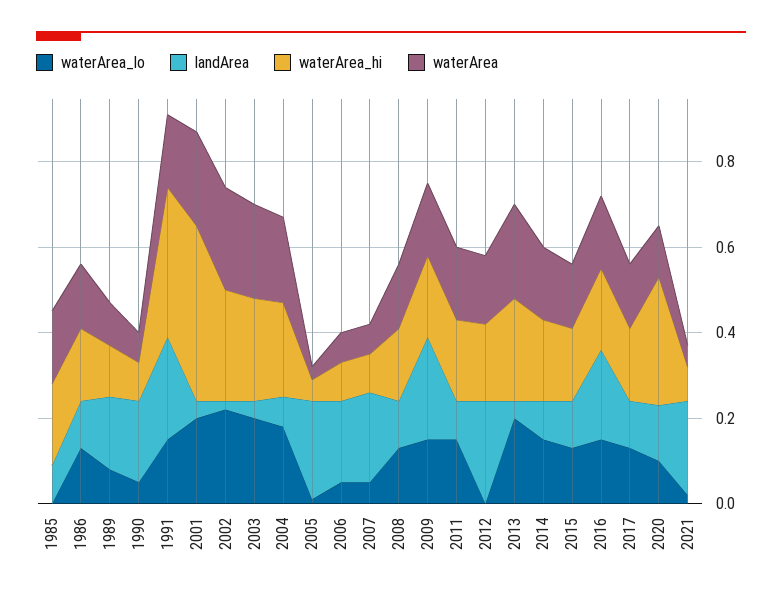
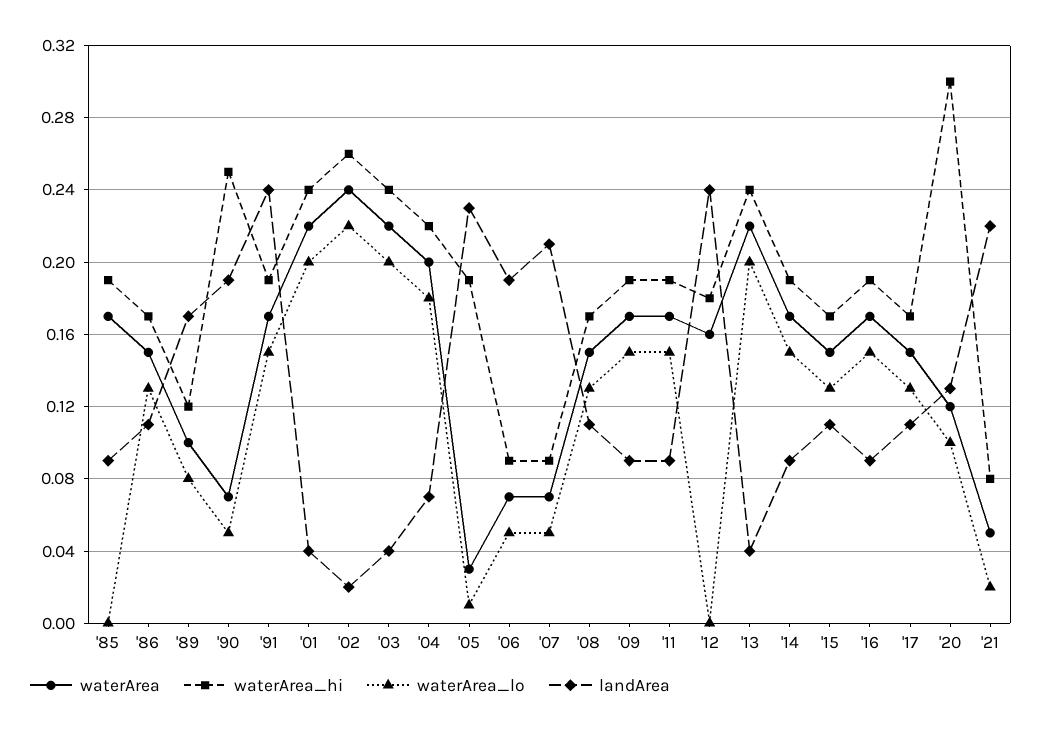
  {
    "waterArea_lo": {
      "1985": 0,
      "1986": 0.13,
      "1989": 0.08,
      "1990": 0.05,
      "1991": 0.15,
      "2001": 0.2,
      "2002": 0.22,
      "2003": 0.2,
      "2004": 0.18,
      "2005": 0.01,
      "2006": 0.05,
      "2007": 0.05,
      "2008": 0.13,
      "2009": 0.15,
      "2011": 0.15,
      "2012": 0,
      "2013": 0.2,
      "2014": 0.15,
      "2015": 0.13,
      "2016": 0.15,
      "2017": 0.13,
      "2020": 0.1,
      "2021": 0.02
    },
    "landArea": {
      "1985": 0.09,
      "1986": 0.11,
      "1989": 0.17,
      "1990": 0.19,
      "1991": 0.24,
      "2001": 0.04,
      "2002": 0.02,
      "2003": 0.04,
      "2004": 0.07,
      "2005": 0.23,
      "2006": 0.19,
      "2007": 0.21,
      "2008": 0.11,
-     "2009": 0.25,
+     "2009": 0.09,
      "2011": 0.09,
      "2012": 0.24,
      "2013": 0.04,
      "2014": 0.09,
      "2015": 0.11,
-     "2016": 0.2,
+     "2016": 0.09,
      "2017": 0.11,
      "2020": 0.13,
      "2021": 0.22
    },
    "waterArea_hi": {
      "1985": 0.19,
      "1986": 0.17,
      "1989": 0.12,
-     "1990": 0.1,
+     "1990": 0.25,
-     "1991": 0.35,
+     "1991": 0.19,
-     "2001": 0.4,
+     "2001": 0.24,
      "2002": 0.26,
      "2003": 0.24,
      "2004": 0.22,
-     "2005": 0.05,
+     "2005": 0.19,
      "2006": 0.09,
      "2007": 0.09,
      "2008": 0.17,
      "2009": 0.19,
      "2011": 0.19,
      "2012": 0.18,
      "2013": 0.24,
      "2014": 0.19,
      "2015": 0.17,
      "2016": 0.19,
      "2017": 0.17,
      "2020": 0.3,
      "2021": 0.08
    },
    "waterArea": {
      "1985": 0.17,
      "1986": 0.15,
      "1989": 0.1,
      "1990": 0.07,
      "1991": 0.17,
      "2001": 0.22,
      "2002": 0.24,
      "2003": 0.22,
      "2004": 0.2,
      "2005": 0.03,
      "2006": 0.07,
      "2007": 0.07,
      "2008": 0.15,
      "2009": 0.17,
      "2011": 0.17,
      "2012": 0.16,
      "2013": 0.22,
      "2014": 0.17,
      "2015": 0.15,
      "2016": 0.17,
      "2017": 0.15,
      "2020": 0.12,
      "2021": 0.05
    }
  }

